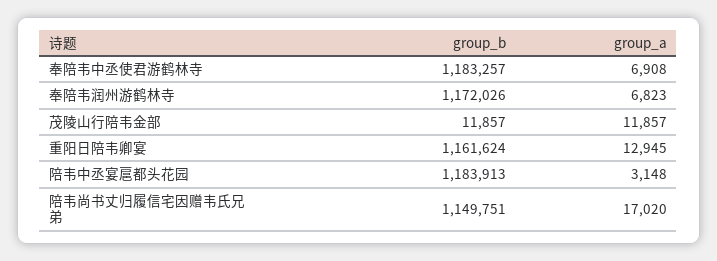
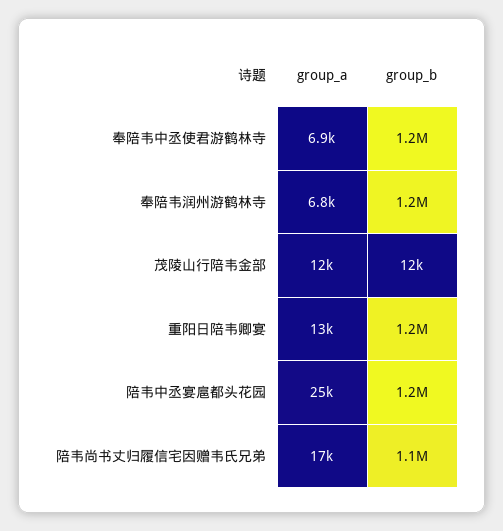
  {
    "group_b": {
      "奉陪韦中丞使君游鹤林寺": 1183257,
      "奉陪韦润州游鹤林寺": 1172026,
      "茂陵山行陪韦金部": 11857,
      "重阳日陪韦卿宴": 1161624,
      "陪韦中丞宴扈都头花园": 1183913,
      "陪韦尚书丈归履信宅因赠韦氏兄弟": 1149751
    },
    "group_a": {
      "奉陪韦中丞使君游鹤林寺": 6908,
      "奉陪韦润州游鹤林寺": 6823,
      "茂陵山行陪韦金部": 11857,
      "重阳日陪韦卿宴": 12945,
-     "陪韦中丞宴扈都头花园": 3148,
+     "陪韦中丞宴扈都头花园": 25000,
      "陪韦尚书丈归履信宅因赠韦氏兄弟": 17020
    }
  }

